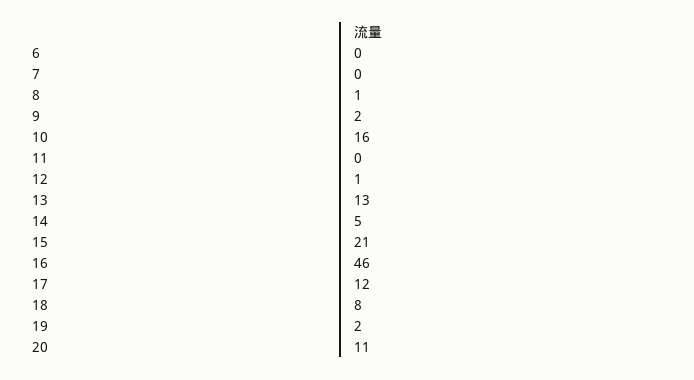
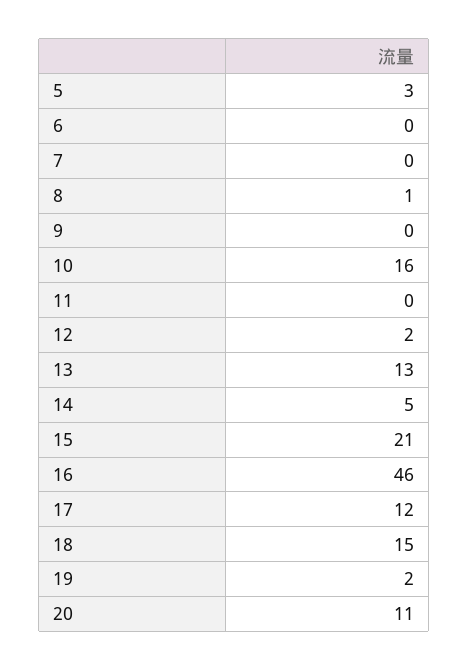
  {
    "6": 0,
    "7": 0,
    "8": 1,
-   "9": 2,
+   "9": 0,
    "10": 16,
    "11": 0,
-   "12": 1,
+   "12": 2,
    "13": 13,
    "14": 5,
    "15": 21,
    "16": 46,
    "17": 12,
-   "18": 8,
+   "18": 15,
    "19": 2,
-   "20": 11
+   "20": 11,
+   "5": 3
  }

